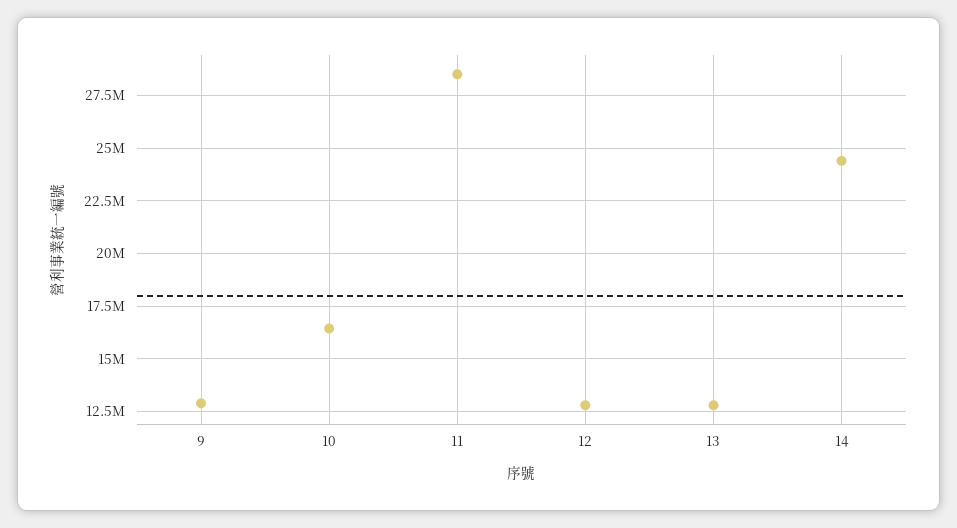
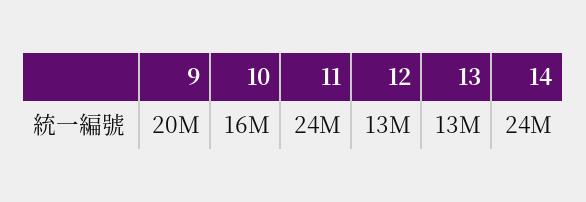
  {
-   "9": 13000000,
+   "9": 20000000,
    "10": 16000000,
-   "11": 28500000,
+   "11": 24000000,
    "12": 13000000,
    "13": 13000000,
    "14": 24000000
  }

